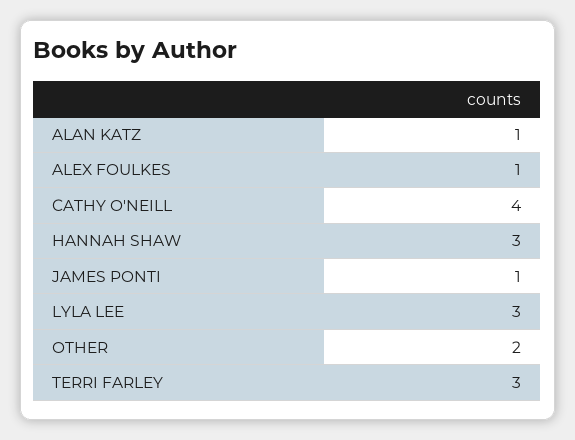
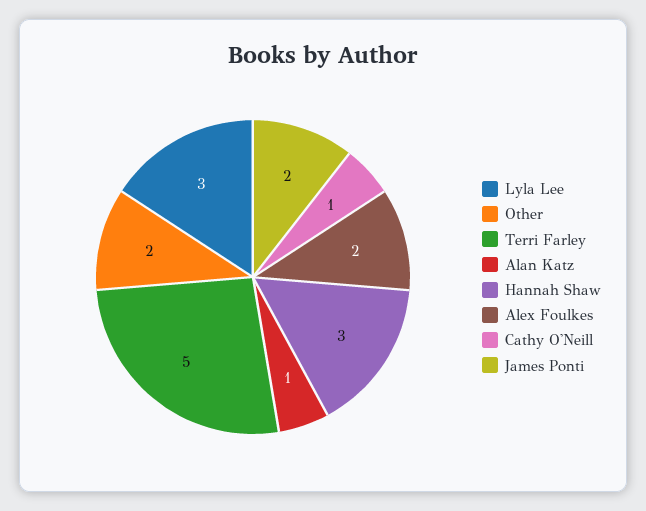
  {
    "ALAN KATZ": 1,
-   "ALEX FOULKES": 1,
+   "ALEX FOULKES": 2,
-   "CATHY O'NEILL": 4,
+   "CATHY O'NEILL": 1,
    "HANNAH SHAW": 3,
-   "JAMES PONTI": 1,
+   "JAMES PONTI": 2,
    "LYLA LEE": 3,
    "OTHER": 2,
-   "TERRI FARLEY": 3
+   "TERRI FARLEY": 5
  }

